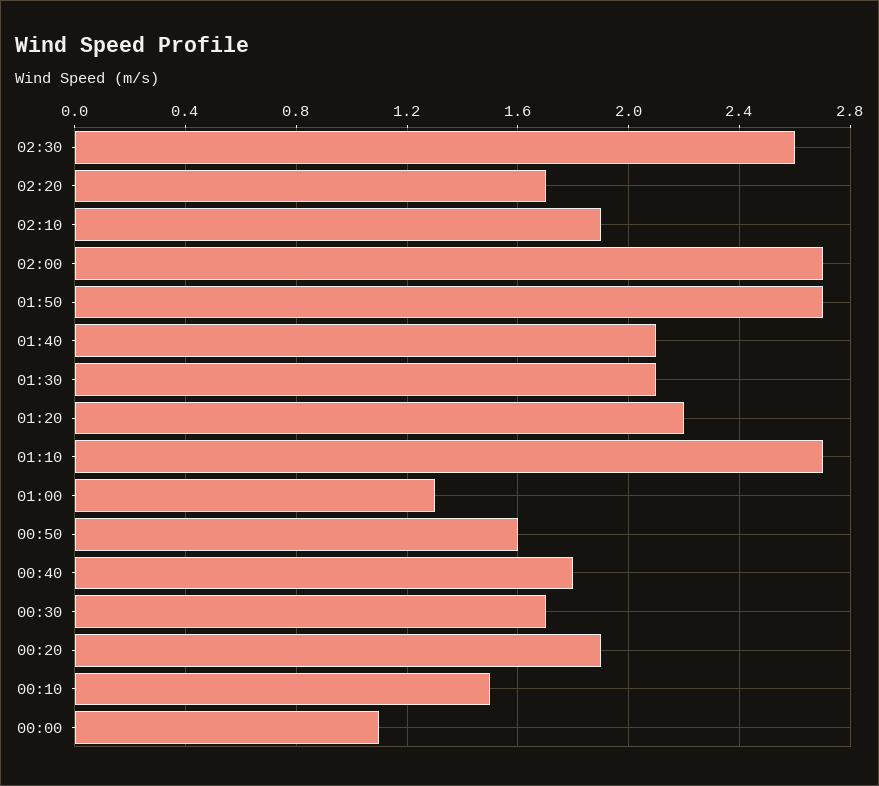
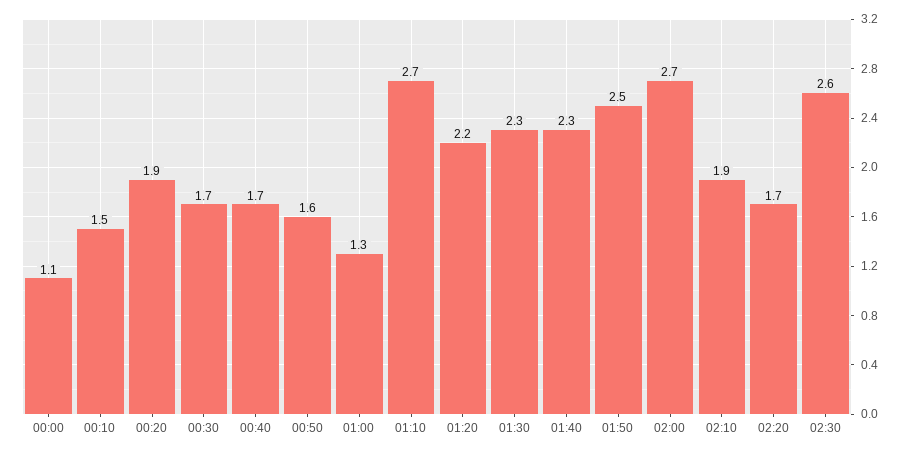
  {
    "02:30": 2.6,
    "02:20": 1.7,
    "02:10": 1.9,
    "02:00": 2.7,
-   "01:50": 2.7,
+   "01:50": 2.5,
-   "01:40": 2.1,
+   "01:40": 2.3,
-   "01:30": 2.1,
+   "01:30": 2.3,
    "01:20": 2.2,
    "01:10": 2.7,
    "01:00": 1.3,
    "00:50": 1.6,
-   "00:40": 1.8,
+   "00:40": 1.7,
    "00:30": 1.7,
    "00:20": 1.9,
    "00:10": 1.5,
    "00:00": 1.1
  }

